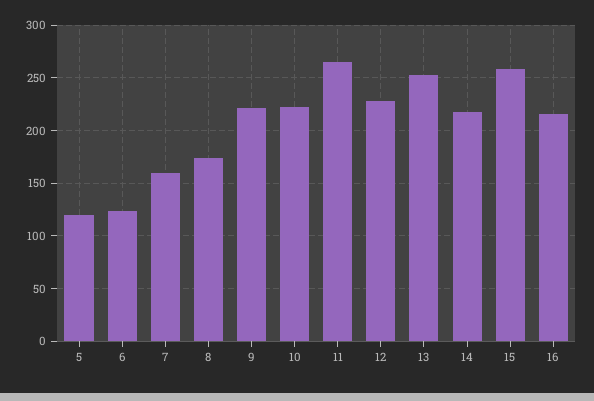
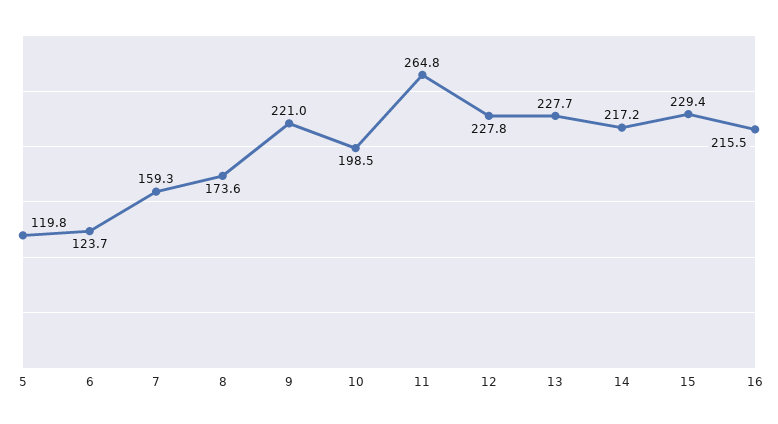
  {
    "5": 119.8,
    "6": 123.7,
    "7": 159.3,
    "8": 173.6,
    "9": 221,
-   "10": 220,
+   "10": 198.5,
    "11": 264.8,
    "12": 227.8,
-   "13": 250,
+   "13": 227.7,
    "14": 217.2,
-   "15": 260,
+   "15": 229.4,
    "16": 215.5
  }

